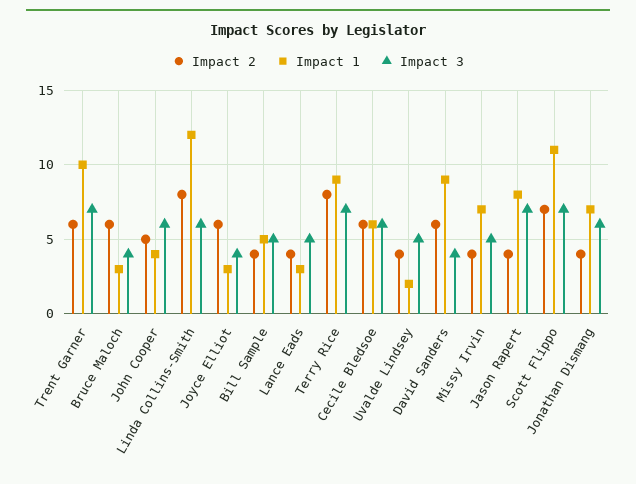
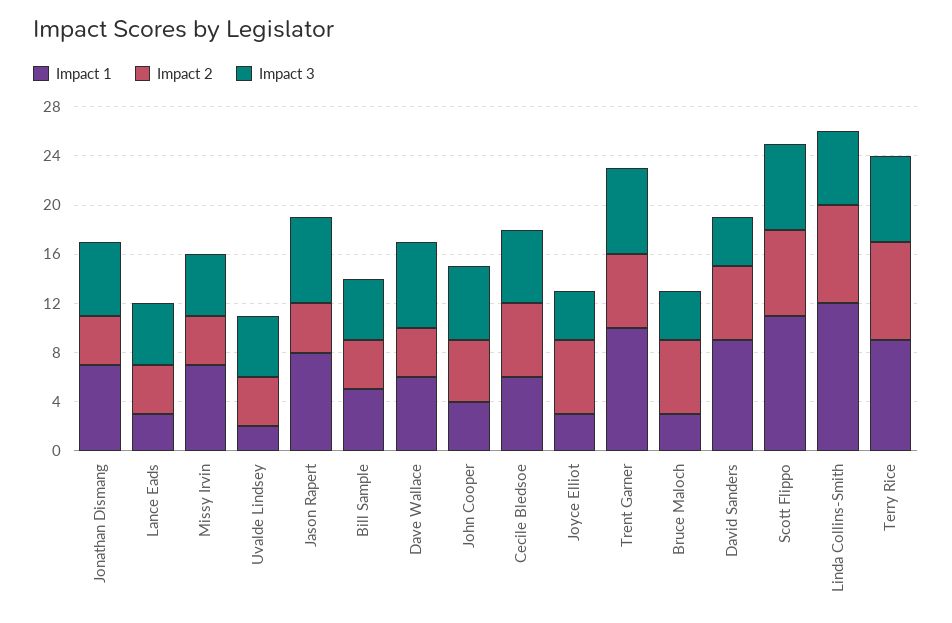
  {
    "Impact 2": {
      "Trent Garner": 6,
      "Bruce Maloch": 6,
      "John Cooper": 5,
      "Linda Collins-Smith": 8,
      "Joyce Elliot": 6,
      "Bill Sample": 4,
      "Lance Eads": 4,
      "Terry Rice": 8,
      "Cecile Bledsoe": 6,
      "Uvalde Lindsey": 4,
      "David Sanders": 6,
      "Missy Irvin": 4,
      "Jason Rapert": 4,
      "Scott Flippo": 7,
-     "Jonathan Dismang": 4
+     "Jonathan Dismang": 4,
+     "Dave Wallace": 4
    },
    "Impact 1": {
      "Trent Garner": 10,
      "Bruce Maloch": 3,
      "John Cooper": 4,
      "Linda Collins-Smith": 12,
      "Joyce Elliot": 3,
      "Bill Sample": 5,
      "Lance Eads": 3,
      "Terry Rice": 9,
      "Cecile Bledsoe": 6,
      "Uvalde Lindsey": 2,
      "David Sanders": 9,
      "Missy Irvin": 7,
      "Jason Rapert": 8,
      "Scott Flippo": 11,
-     "Jonathan Dismang": 7
+     "Jonathan Dismang": 7,
+     "Dave Wallace": 6
    },
    "Impact 3": {
      "Trent Garner": 7,
      "Bruce Maloch": 4,
      "John Cooper": 6,
      "Linda Collins-Smith": 6,
      "Joyce Elliot": 4,
      "Bill Sample": 5,
      "Lance Eads": 5,
      "Terry Rice": 7,
      "Cecile Bledsoe": 6,
      "Uvalde Lindsey": 5,
      "David Sanders": 4,
      "Missy Irvin": 5,
      "Jason Rapert": 7,
      "Scott Flippo": 7,
-     "Jonathan Dismang": 6
+     "Jonathan Dismang": 6,
+     "Dave Wallace": 7
    }
  }

